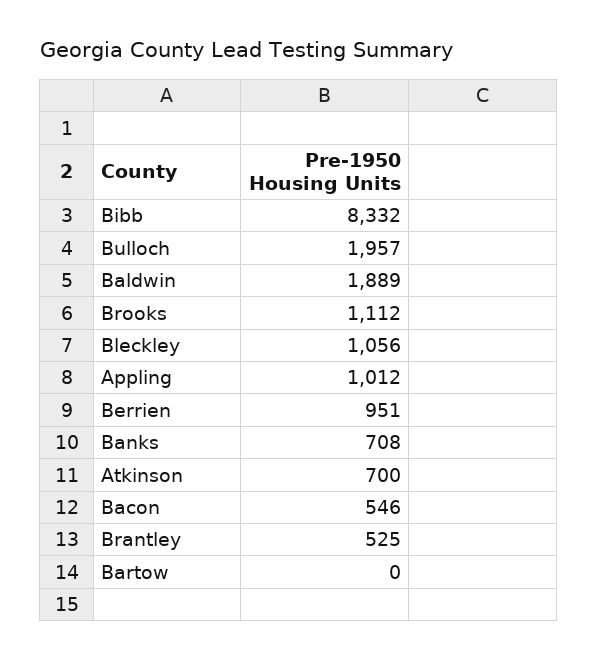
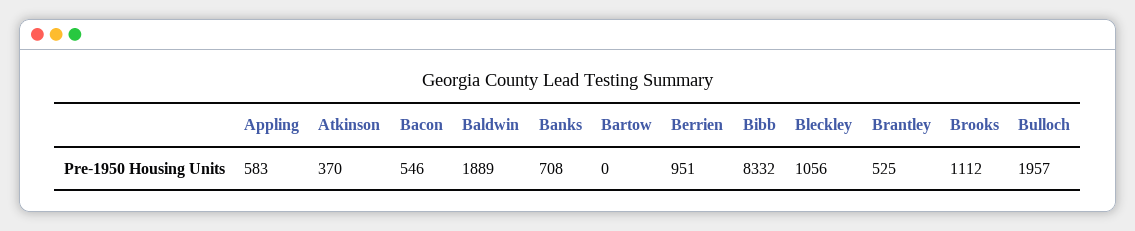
  {
    "Bibb": 8332,
    "Bulloch": 1957,
    "Baldwin": 1889,
    "Brooks": 1112,
    "Bleckley": 1056,
-   "Appling": 1012,
+   "Appling": 583,
    "Berrien": 951,
    "Banks": 708,
-   "Atkinson": 700,
+   "Atkinson": 370,
    "Bacon": 546,
    "Brantley": 525,
    "Bartow": 0
  }

